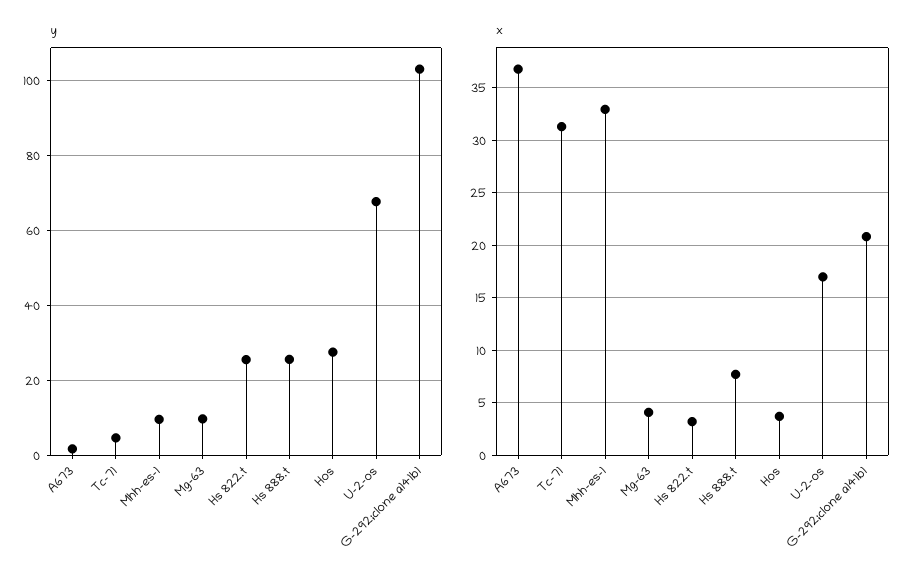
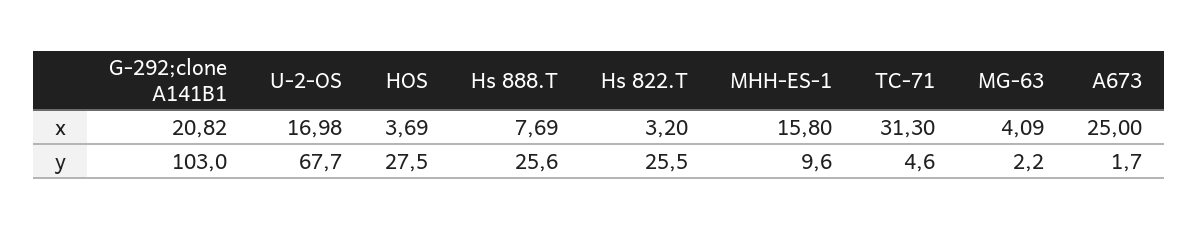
  {
    "y": {
      "A673": 1.7,
      "Tc-71": 4.6,
      "Mhh-es-1": 9.6,
-     "Mg-63": 10,
+     "Mg-63": 2.2,
      "Hs 822.t": 25.5,
      "Hs 888.t": 25.6,
      "Hos": 27.5,
      "U-2-os": 67.7,
      "G-292;clone a141b1": 103
    },
    "x": {
-     "A673": 37,
+     "A673": 25,
      "Tc-71": 31.3,
-     "Mhh-es-1": 33,
+     "Mhh-es-1": 15.8,
      "Mg-63": 4.09,
      "Hs 822.t": 3.2,
      "Hs 888.t": 7.69,
      "Hos": 3.69,
      "U-2-os": 16.98,
      "G-292;clone a141b1": 20.82
    }
  }

